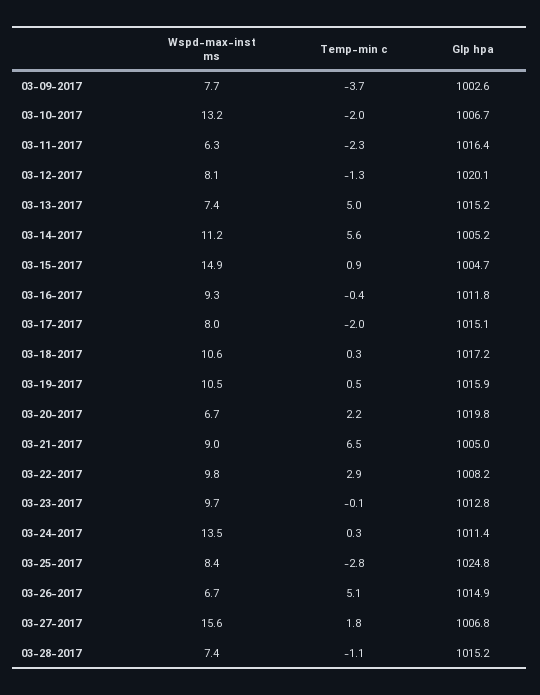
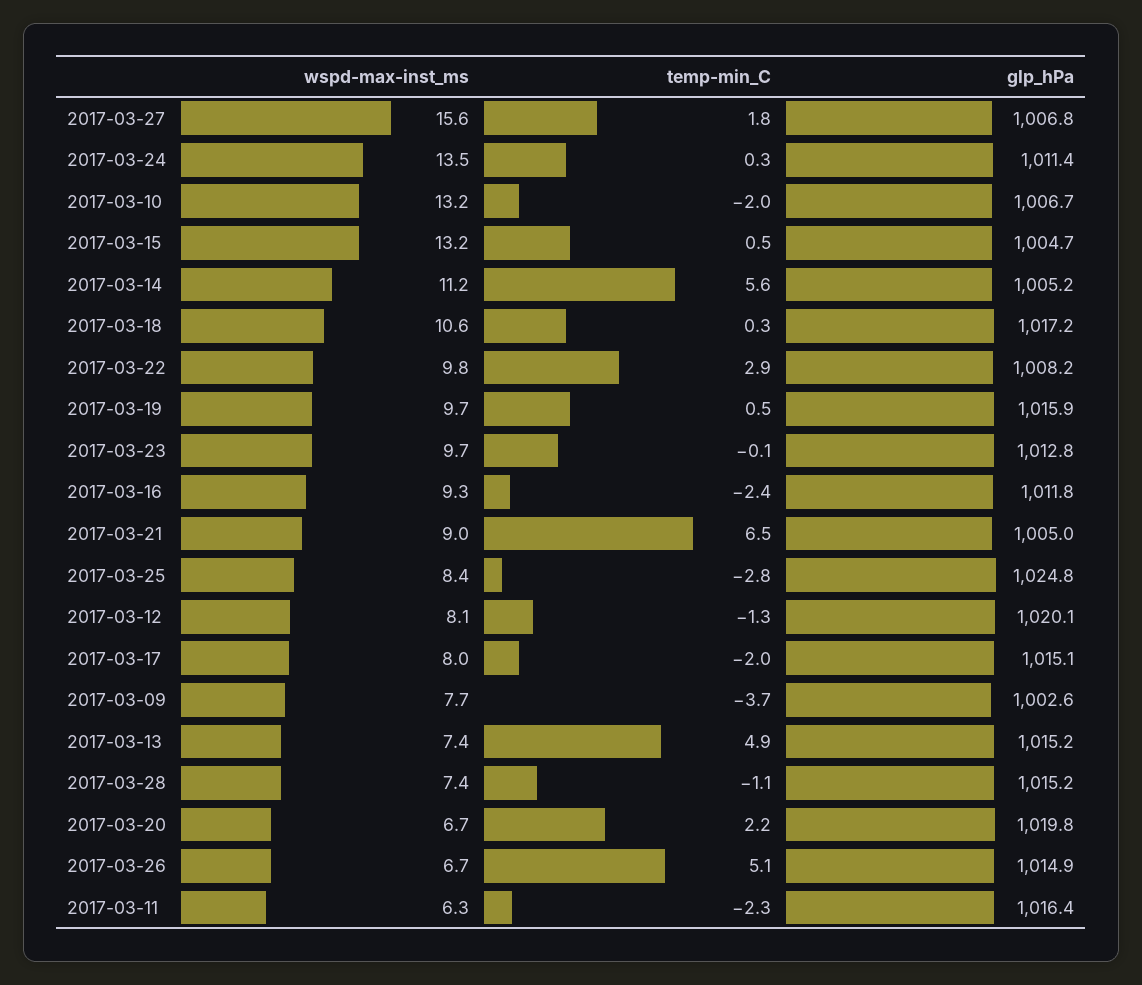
  {
    "Wspd-max-inst ms": {
      "03-09-2017": 7.7,
      "03-10-2017": 13.2,
      "03-11-2017": 6.3,
      "03-12-2017": 8.1,
      "03-13-2017": 7.4,
      "03-14-2017": 11.2,
-     "03-15-2017": 14.9,
+     "03-15-2017": 13.2,
      "03-16-2017": 9.3,
      "03-17-2017": 8,
      "03-18-2017": 10.6,
-     "03-19-2017": 10.5,
+     "03-19-2017": 9.7,
      "03-20-2017": 6.7,
      "03-21-2017": 9,
      "03-22-2017": 9.8,
      "03-23-2017": 9.7,
      "03-24-2017": 13.5,
      "03-25-2017": 8.4,
      "03-26-2017": 6.7,
      "03-27-2017": 15.6,
      "03-28-2017": 7.4
    },
    "Temp-min c": {
      "03-09-2017": -3.7,
      "03-10-2017": -2,
      "03-11-2017": -2.3,
      "03-12-2017": -1.3,
-     "03-13-2017": 5,
+     "03-13-2017": 4.9,
      "03-14-2017": 5.6,
-     "03-15-2017": 0.9,
+     "03-15-2017": 0.5,
-     "03-16-2017": -0.4,
+     "03-16-2017": -2.4,
      "03-17-2017": -2,
      "03-18-2017": 0.3,
      "03-19-2017": 0.5,
      "03-20-2017": 2.2,
      "03-21-2017": 6.5,
      "03-22-2017": 2.9,
      "03-23-2017": -0.1,
      "03-24-2017": 0.3,
      "03-25-2017": -2.8,
      "03-26-2017": 5.1,
      "03-27-2017": 1.8,
      "03-28-2017": -1.1
    },
    "Glp hpa": {
      "03-09-2017": 1002.6,
      "03-10-2017": 1006.7,
      "03-11-2017": 1016.4,
      "03-12-2017": 1020.1,
      "03-13-2017": 1015.2,
      "03-14-2017": 1005.2,
      "03-15-2017": 1004.7,
      "03-16-2017": 1011.8,
      "03-17-2017": 1015.1,
      "03-18-2017": 1017.2,
      "03-19-2017": 1015.9,
      "03-20-2017": 1019.8,
      "03-21-2017": 1005,
      "03-22-2017": 1008.2,
      "03-23-2017": 1012.8,
      "03-24-2017": 1011.4,
      "03-25-2017": 1024.8,
      "03-26-2017": 1014.9,
      "03-27-2017": 1006.8,
      "03-28-2017": 1015.2
    }
  }

